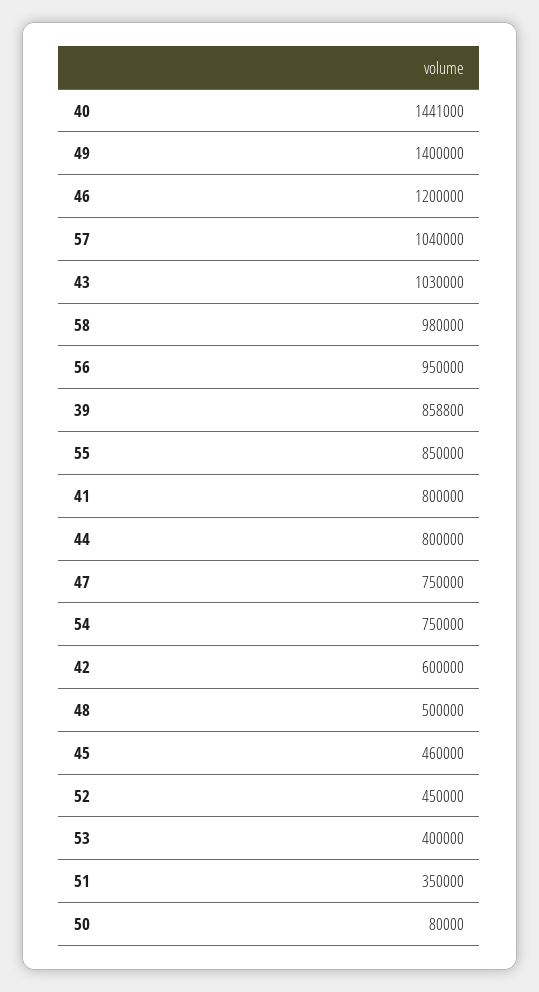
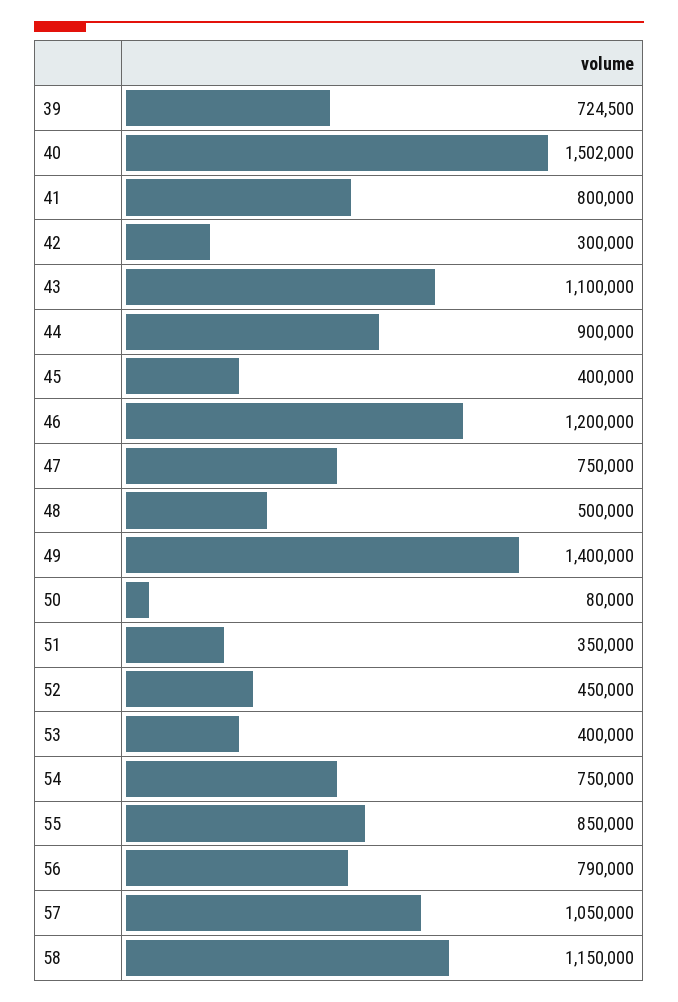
  {
-   "40": 1441000,
+   "40": 1502000,
    "49": 1400000,
    "46": 1200000,
-   "57": 1040000,
+   "57": 1050000,
-   "43": 1030000,
+   "43": 1100000,
-   "58": 980000,
+   "58": 1150000,
-   "56": 950000,
+   "56": 790000,
-   "39": 858800,
+   "39": 724500,
    "55": 850000,
    "41": 800000,
-   "44": 800000,
+   "44": 900000,
    "47": 750000,
    "54": 750000,
-   "42": 600000,
+   "42": 300000,
    "48": 500000,
-   "45": 460000,
+   "45": 400000,
    "52": 450000,
    "53": 400000,
    "51": 350000,
    "50": 80000
  }

